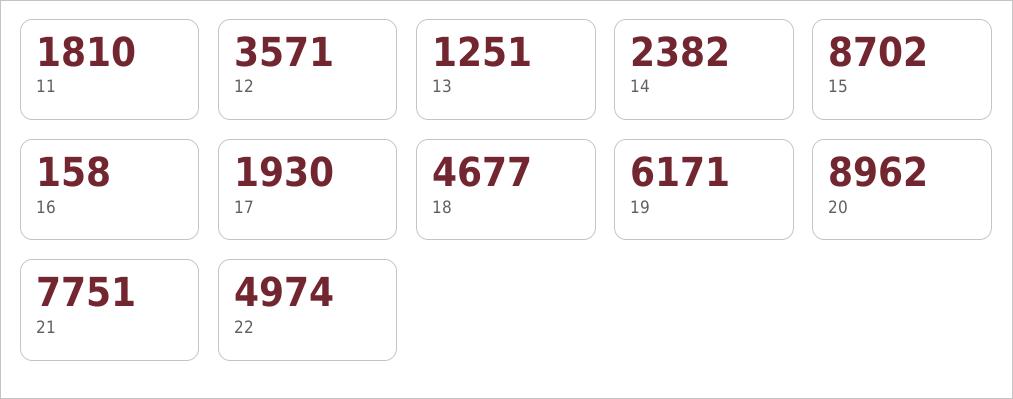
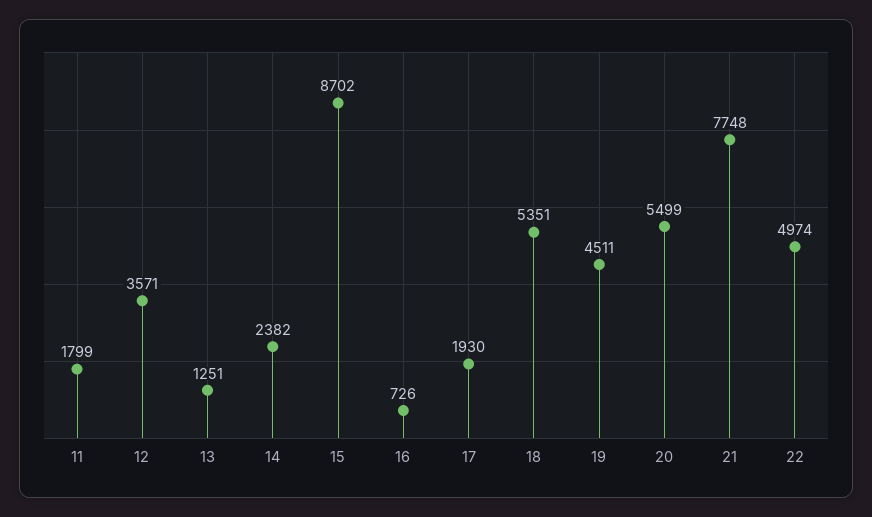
  {
-   "11": 1810,
+   "11": 1799,
    "12": 3571,
    "13": 1251,
    "14": 2382,
    "15": 8702,
-   "16": 158,
+   "16": 726,
    "17": 1930,
-   "18": 4677,
+   "18": 5351,
-   "19": 6171,
+   "19": 4511,
-   "20": 8962,
+   "20": 5499,
-   "21": 7751,
+   "21": 7748,
    "22": 4974
  }

